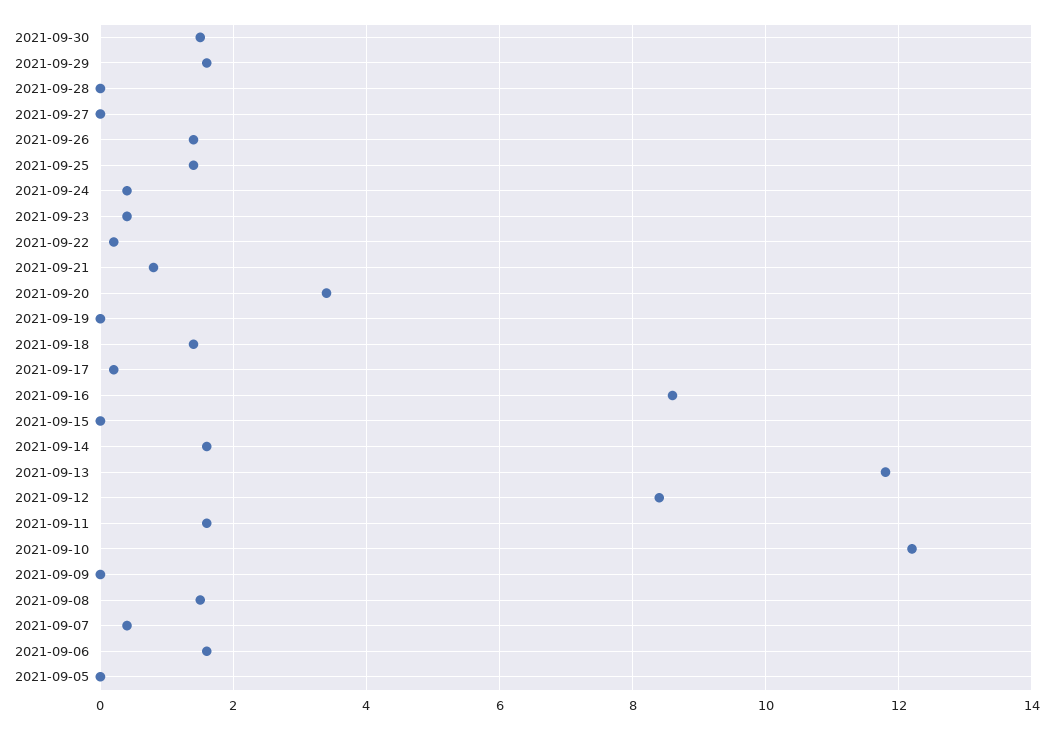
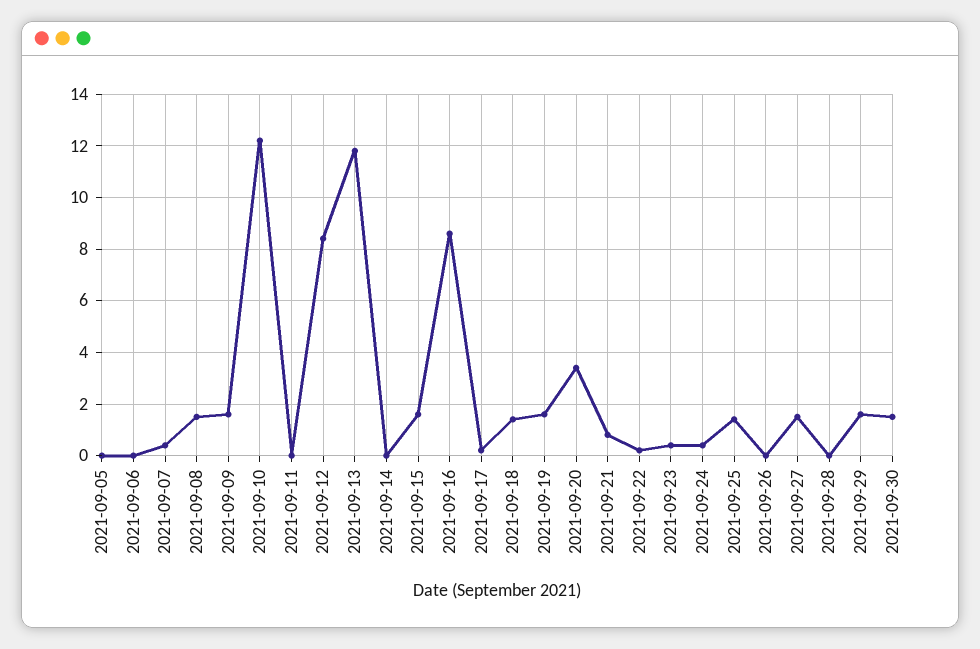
  {
    "2021-09-30": 1.5,
    "2021-09-29": 1.5,
    "2021-09-28": 0,
-   "2021-09-27": 0,
+   "2021-09-27": 1.5,
-   "2021-09-26": 1.5,
+   "2021-09-26": 0,
    "2021-09-25": 1.5,
    "2021-09-24": 0.5,
    "2021-09-23": 0.5,
    "2021-09-22": 0,
    "2021-09-21": 1,
    "2021-09-20": 3.5,
-   "2021-09-19": 0,
+   "2021-09-19": 1.5,
    "2021-09-18": 1.5,
    "2021-09-17": 0,
    "2021-09-16": 8.5,
-   "2021-09-15": 0,
+   "2021-09-15": 1.5,
-   "2021-09-14": 1.5,
+   "2021-09-14": 0,
    "2021-09-13": 12,
    "2021-09-12": 8.5,
-   "2021-09-11": 1.5,
+   "2021-09-11": 0,
    "2021-09-10": 12,
-   "2021-09-09": 0,
+   "2021-09-09": 1.5,
    "2021-09-08": 1.5,
    "2021-09-07": 0.5,
-   "2021-09-06": 1.5,
+   "2021-09-06": 0,
    "2021-09-05": 0
  }

